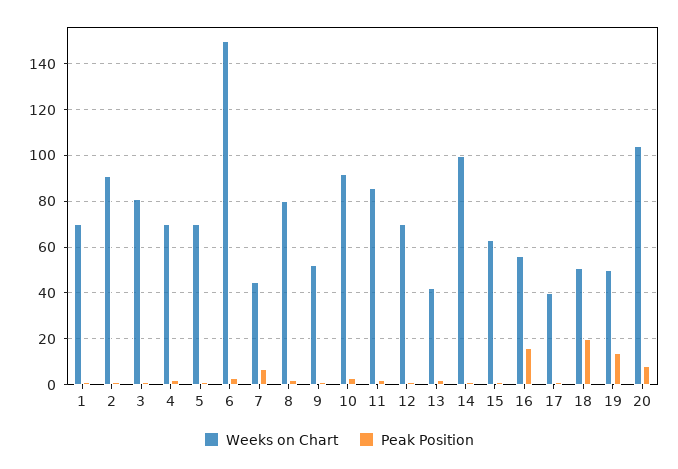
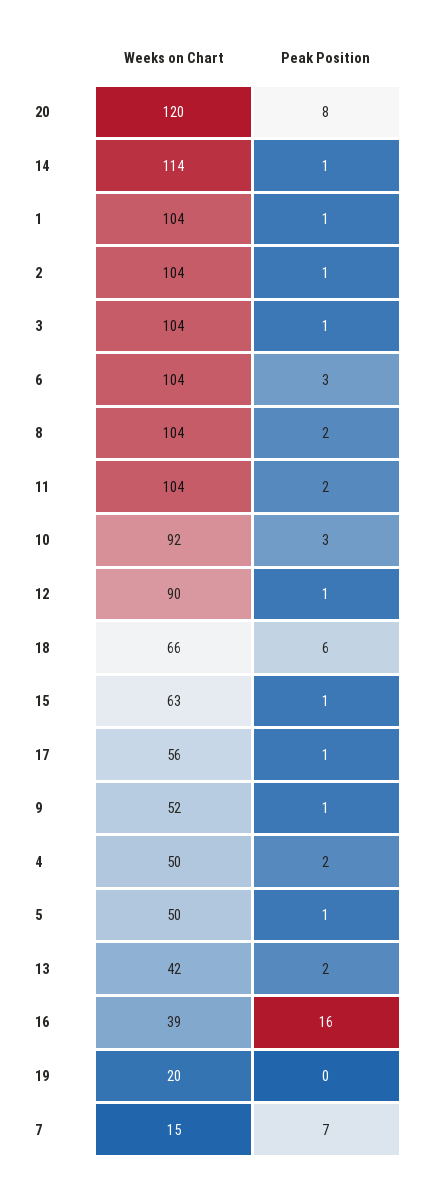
  {
    "Weeks on Chart": {
-     "1": 70,
+     "1": 104,
-     "2": 90,
+     "2": 104,
-     "3": 80,
+     "3": 104,
-     "4": 70,
+     "4": 50,
-     "5": 70,
+     "5": 50,
-     "6": 150,
+     "6": 104,
-     "7": 45,
+     "7": 15,
-     "8": 80,
+     "8": 104,
      "9": 52,
      "10": 92,
-     "11": 85,
+     "11": 104,
-     "12": 70,
+     "12": 90,
      "13": 42,
-     "14": 100,
+     "14": 114,
      "15": 63,
-     "16": 55,
+     "16": 39,
-     "17": 40,
+     "17": 56,
-     "18": 50,
+     "18": 66,
-     "19": 50,
+     "19": 20,
-     "20": 105
+     "20": 120
    },
    "Peak Position": {
      "1": 1,
      "2": 1,
      "3": 1,
      "4": 2,
      "5": 1,
      "6": 3,
      "7": 7,
      "8": 2,
      "9": 1,
      "10": 3,
      "11": 2,
      "12": 1,
      "13": 2,
      "14": 1,
      "15": 1,
      "16": 16,
      "17": 1,
-     "18": 20,
+     "18": 6,
-     "19": 15,
+     "19": 0,
      "20": 8
    }
  }

